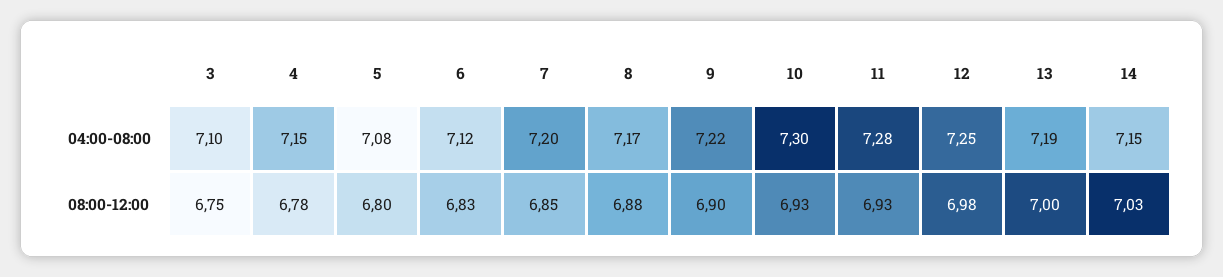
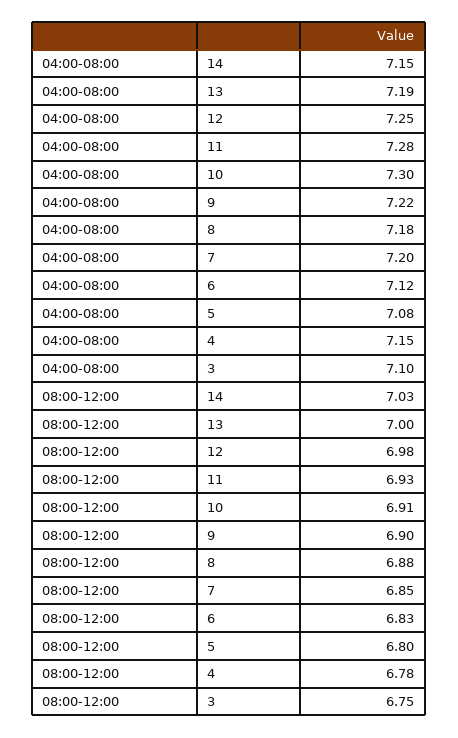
  {
    "3": {
      "04:00-08:00": 7.1,
      "08:00-12:00": 6.75
    },
    "4": {
      "04:00-08:00": 7.15,
      "08:00-12:00": 6.78
    },
    "5": {
      "04:00-08:00": 7.08,
      "08:00-12:00": 6.8
    },
    "6": {
      "04:00-08:00": 7.12,
      "08:00-12:00": 6.83
    },
    "7": {
      "04:00-08:00": 7.2,
      "08:00-12:00": 6.85
    },
    "8": {
-     "04:00-08:00": 7.17,
+     "04:00-08:00": 7.18,
      "08:00-12:00": 6.88
    },
    "9": {
      "04:00-08:00": 7.22,
      "08:00-12:00": 6.9
    },
    "10": {
      "04:00-08:00": 7.3,
-     "08:00-12:00": 6.93
+     "08:00-12:00": 6.91
    },
    "11": {
      "04:00-08:00": 7.28,
      "08:00-12:00": 6.93
    },
    "12": {
      "04:00-08:00": 7.25,
      "08:00-12:00": 6.98
    },
    "13": {
      "04:00-08:00": 7.19,
      "08:00-12:00": 7
    },
    "14": {
      "04:00-08:00": 7.15,
      "08:00-12:00": 7.03
    }
  }

